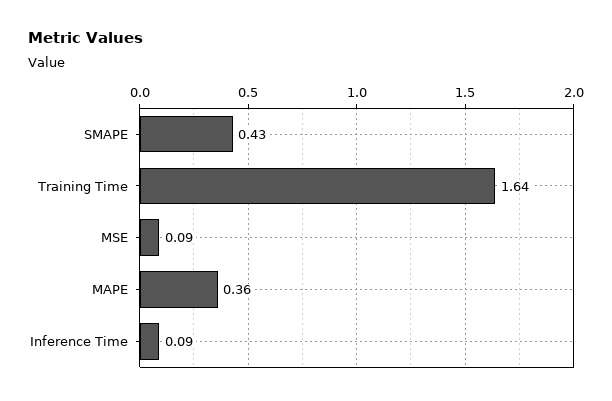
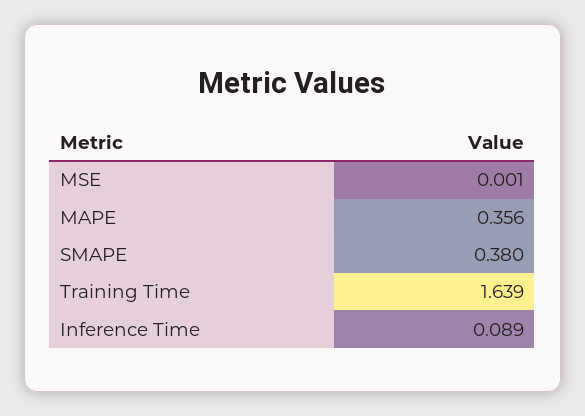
  {
-   "SMAPE": 0.43,
+   "SMAPE": 0.38,
    "Training Time": 1.639,
-   "MSE": 0.09,
+   "MSE": 0.001,
    "MAPE": 0.356,
    "Inference Time": 0.089
  }

